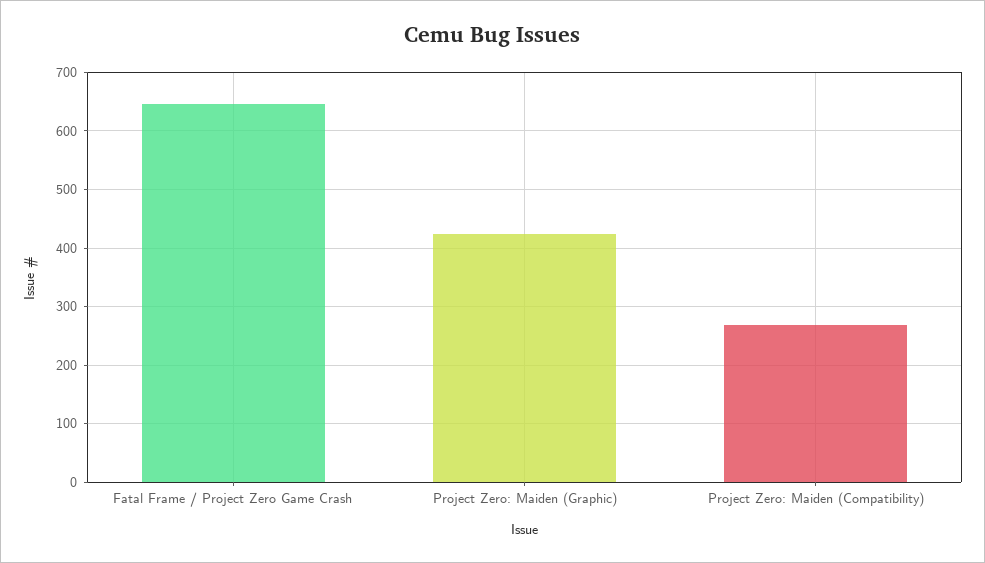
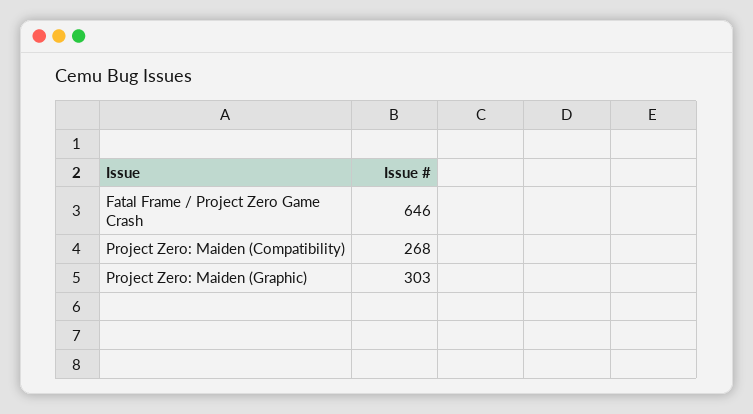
  {
    "Fatal Frame / Project Zero Game Crash": 646,
-   "Project Zero: Maiden (Graphic)": 420,
+   "Project Zero: Maiden (Graphic)": 303,
    "Project Zero: Maiden (Compatibility)": 268
  }

